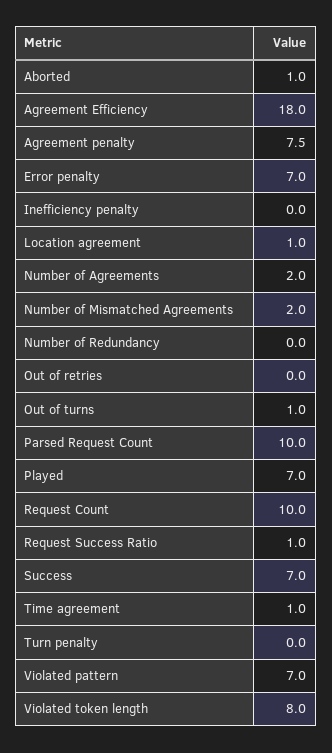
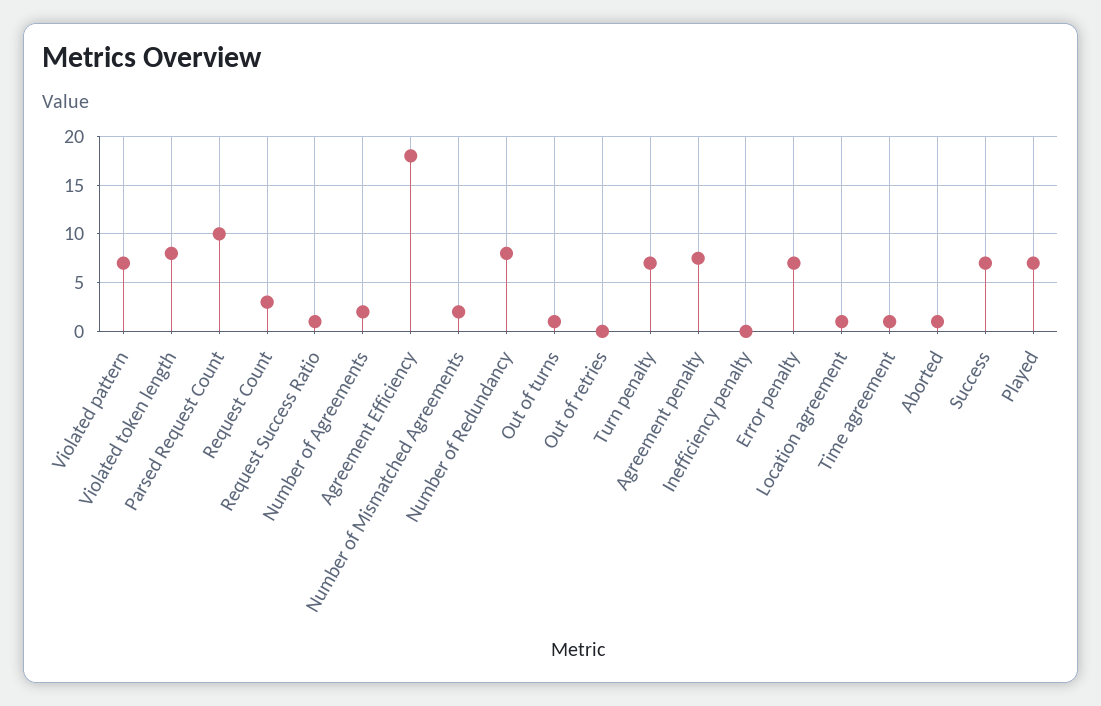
  {
    "Aborted": 1,
    "Agreement Efficiency": 18,
    "Agreement penalty": 7.5,
    "Error penalty": 7,
    "Inefficiency penalty": 0,
    "Location agreement": 1,
    "Number of Agreements": 2,
    "Number of Mismatched Agreements": 2,
-   "Number of Redundancy": 0,
+   "Number of Redundancy": 8,
    "Out of retries": 0,
    "Out of turns": 1,
    "Parsed Request Count": 10,
    "Played": 7,
-   "Request Count": 10,
+   "Request Count": 3,
    "Request Success Ratio": 1,
    "Success": 7,
    "Time agreement": 1,
-   "Turn penalty": 0,
+   "Turn penalty": 7,
    "Violated pattern": 7,
    "Violated token length": 8
  }

